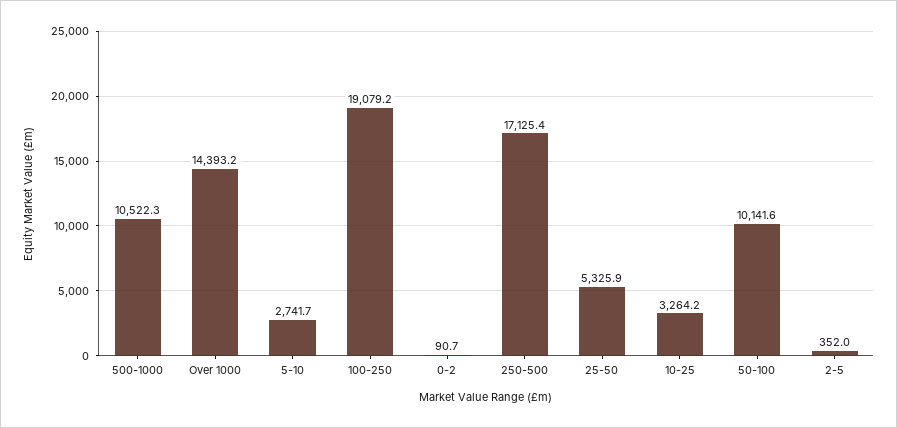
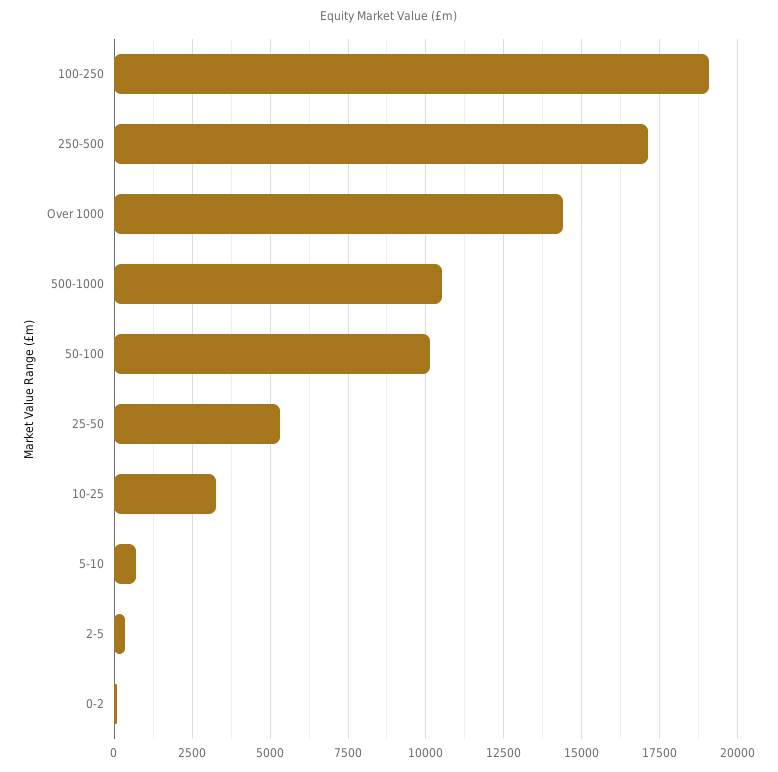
  {
    "500-1000": 10522.3,
    "Over 1000": 14393.2,
-   "5-10": 2741.7,
+   "5-10": 750,
    "100-250": 19079.2,
    "0-2": 90.7,
    "250-500": 17125.4,
    "25-50": 5325.9,
    "10-25": 3264.2,
    "50-100": 10141.6,
    "2-5": 352
  }

